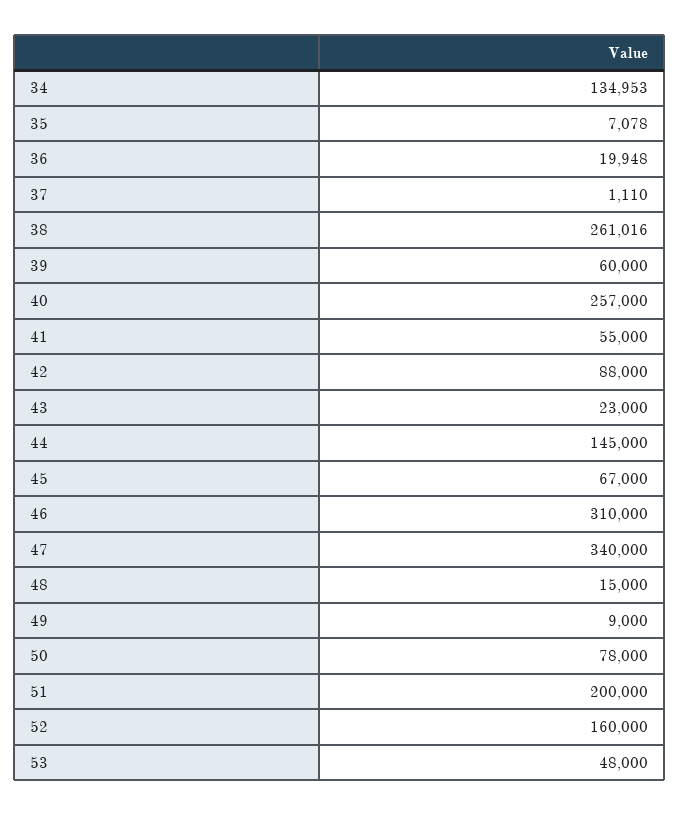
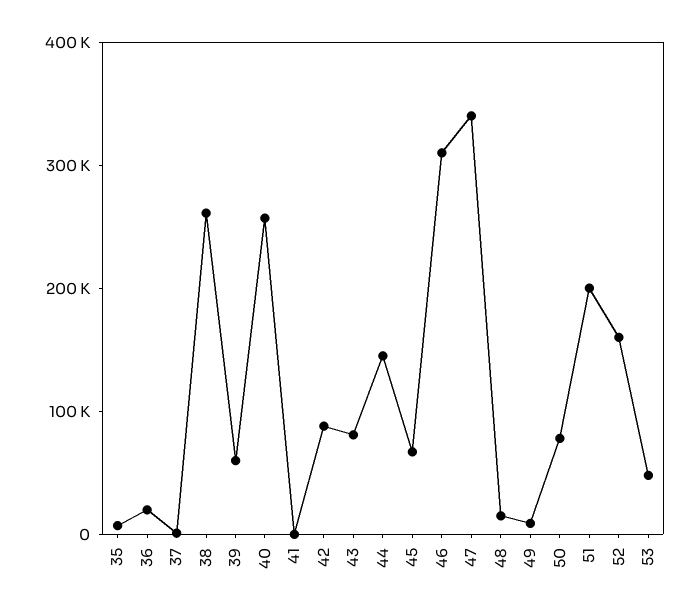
  {
-   "34": 134953,
    "35": 7078,
    "36": 19948,
    "37": 1110,
    "38": 261016,
    "39": 60000,
    "40": 257000,
-   "41": 55000,
+   "41": 0,
    "42": 88000,
-   "43": 23000,
+   "43": 80000,
    "44": 145000,
    "45": 67000,
    "46": 310000,
    "47": 340000,
    "48": 15000,
    "49": 9000,
    "50": 78000,
    "51": 200000,
    "52": 160000,
    "53": 48000
  }

